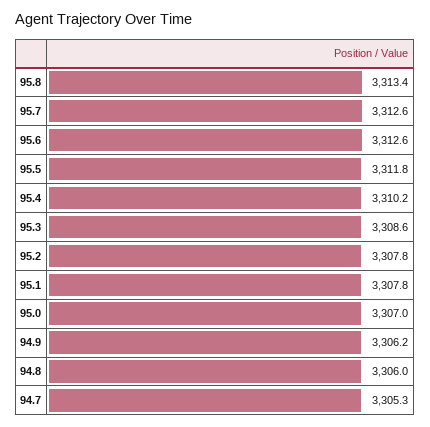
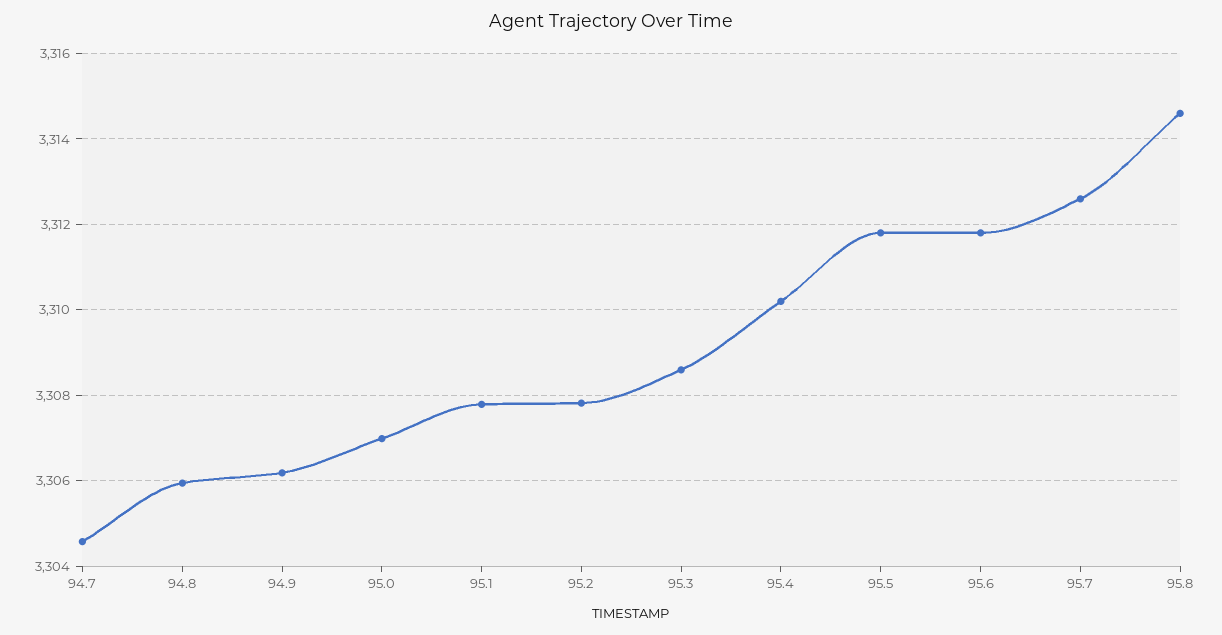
  {
-   "95.8": 3313.4,
+   "95.8": 3314.6,
    "95.7": 3312.6,
-   "95.6": 3312.6,
+   "95.6": 3311.8,
    "95.5": 3311.8,
    "95.4": 3310.2,
    "95.3": 3308.6,
    "95.2": 3307.8,
    "95.1": 3307.8,
    "95.0": 3307,
    "94.9": 3306.2,
    "94.8": 3306,
-   "94.7": 3305.3
+   "94.7": 3304.6
  }

